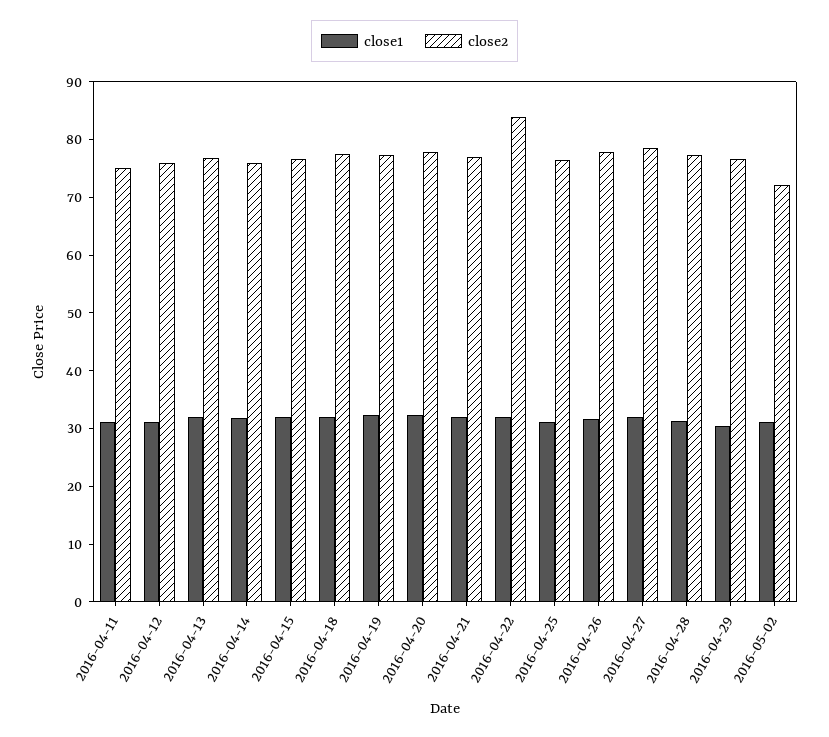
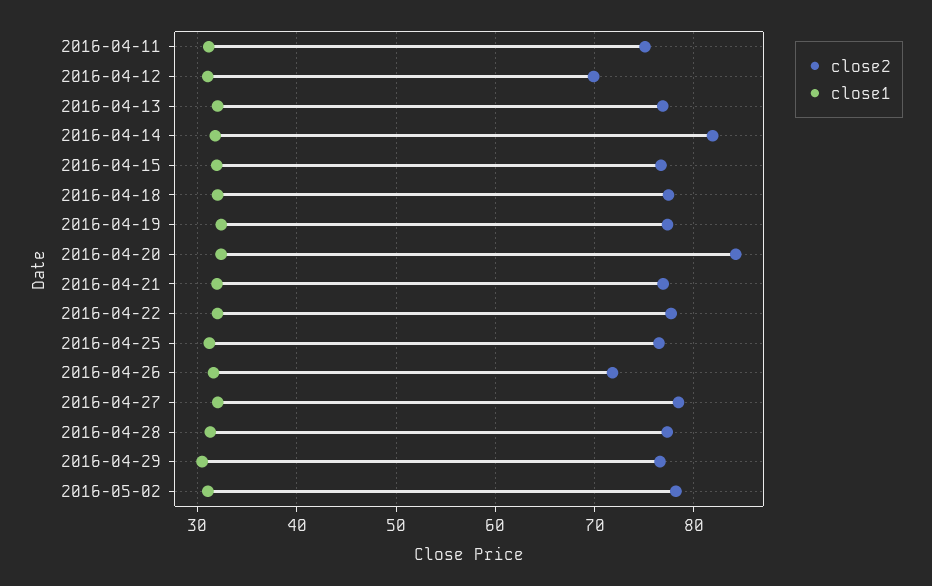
  {
    "close1": {
      "2016-04-11": 31,
      "2016-04-12": 31,
      "2016-04-13": 32,
      "2016-04-14": 32,
      "2016-04-15": 32,
      "2016-04-18": 32,
      "2016-04-19": 32,
      "2016-04-20": 32,
      "2016-04-21": 32,
      "2016-04-22": 32,
      "2016-04-25": 31,
      "2016-04-26": 32,
      "2016-04-27": 32,
      "2016-04-28": 31,
      "2016-04-29": 30,
      "2016-05-02": 31
    },
    "close2": {
      "2016-04-11": 75,
-     "2016-04-12": 76,
+     "2016-04-12": 70,
      "2016-04-13": 77,
-     "2016-04-14": 76,
+     "2016-04-14": 82,
      "2016-04-15": 77,
      "2016-04-18": 77,
      "2016-04-19": 77,
-     "2016-04-20": 78,
+     "2016-04-20": 84,
      "2016-04-21": 77,
-     "2016-04-22": 84,
+     "2016-04-22": 78,
      "2016-04-25": 76,
-     "2016-04-26": 78,
+     "2016-04-26": 72,
      "2016-04-27": 78,
      "2016-04-28": 77,
      "2016-04-29": 77,
-     "2016-05-02": 72
+     "2016-05-02": 78
    }
  }

